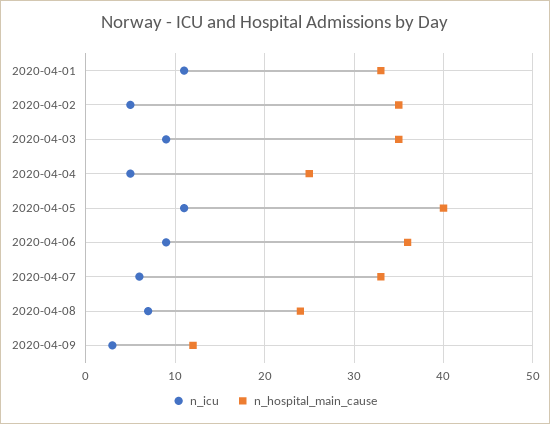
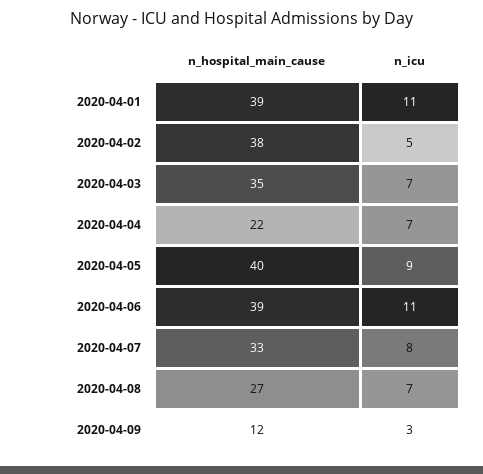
  {
    "n_icu": {
      "2020-04-01": 11,
      "2020-04-02": 5,
-     "2020-04-03": 9,
+     "2020-04-03": 7,
-     "2020-04-04": 5,
+     "2020-04-04": 7,
-     "2020-04-05": 11,
+     "2020-04-05": 9,
-     "2020-04-06": 9,
+     "2020-04-06": 11,
-     "2020-04-07": 6,
+     "2020-04-07": 8,
      "2020-04-08": 7,
      "2020-04-09": 3
    },
    "n_hospital_main_cause": {
-     "2020-04-01": 33,
+     "2020-04-01": 39,
-     "2020-04-02": 35,
+     "2020-04-02": 38,
      "2020-04-03": 35,
-     "2020-04-04": 25,
+     "2020-04-04": 22,
      "2020-04-05": 40,
-     "2020-04-06": 36,
+     "2020-04-06": 39,
      "2020-04-07": 33,
-     "2020-04-08": 24,
+     "2020-04-08": 27,
      "2020-04-09": 12
    }
  }

